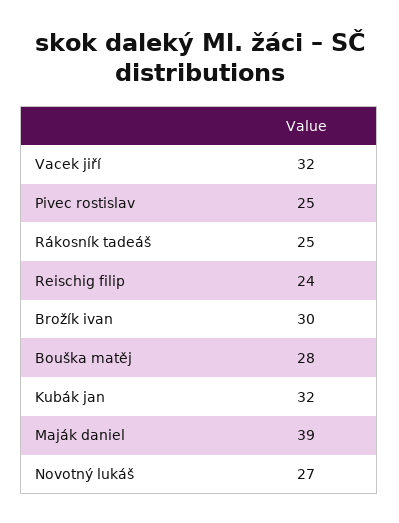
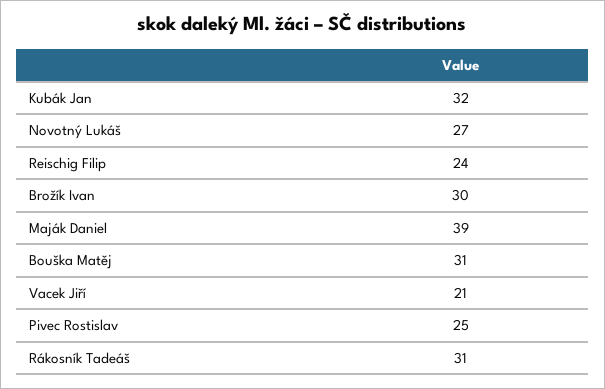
  {
-   "Vacek jiří": 32,
+   "Vacek jiří": 21,
    "Pivec rostislav": 25,
-   "Rákosník tadeáš": 25,
+   "Rákosník tadeáš": 31,
    "Reischig filip": 24,
    "Brožík ivan": 30,
-   "Bouška matěj": 28,
+   "Bouška matěj": 31,
    "Kubák jan": 32,
    "Maják daniel": 39,
    "Novotný lukáš": 27
  }

